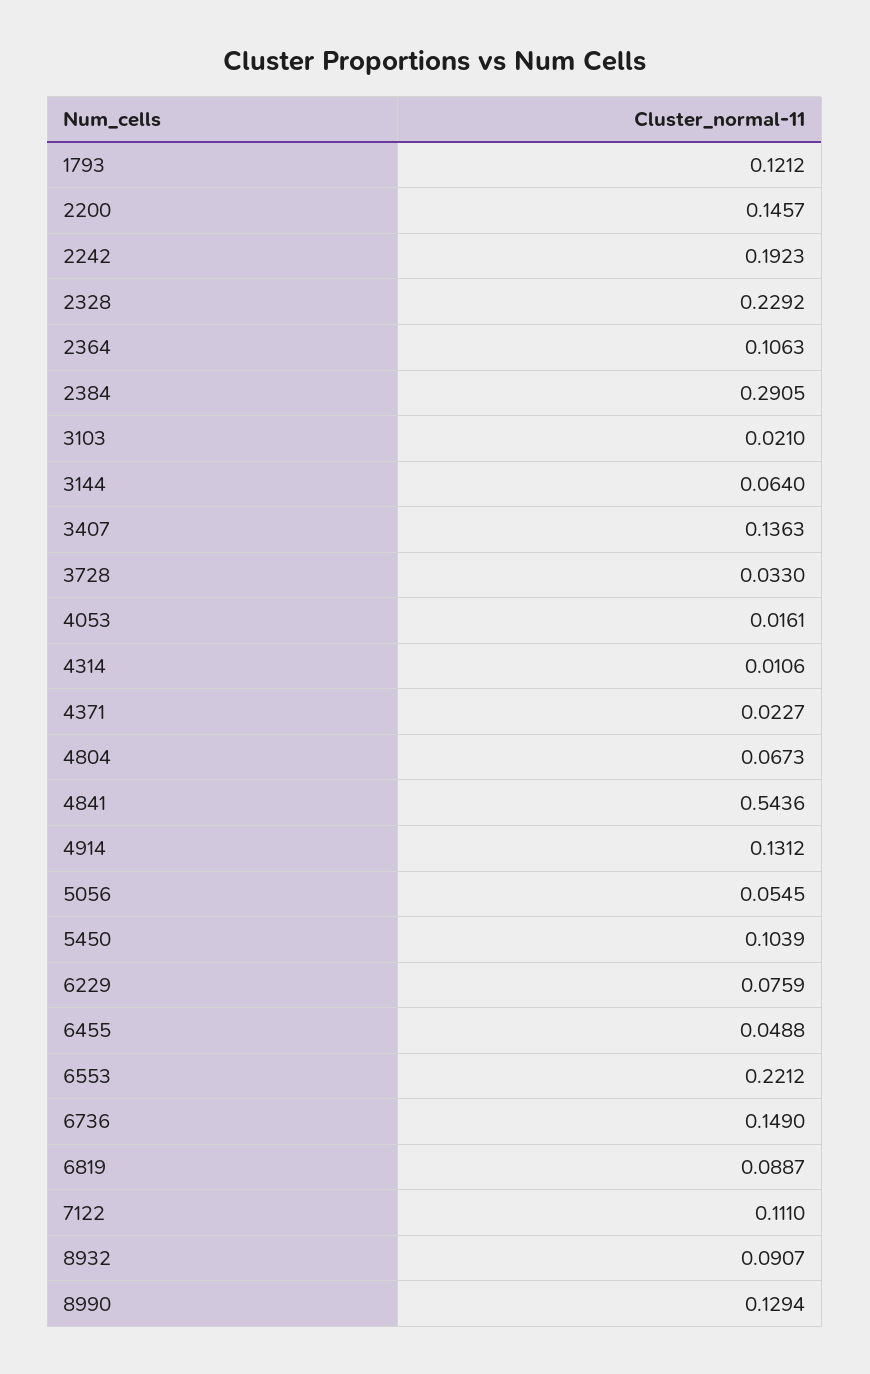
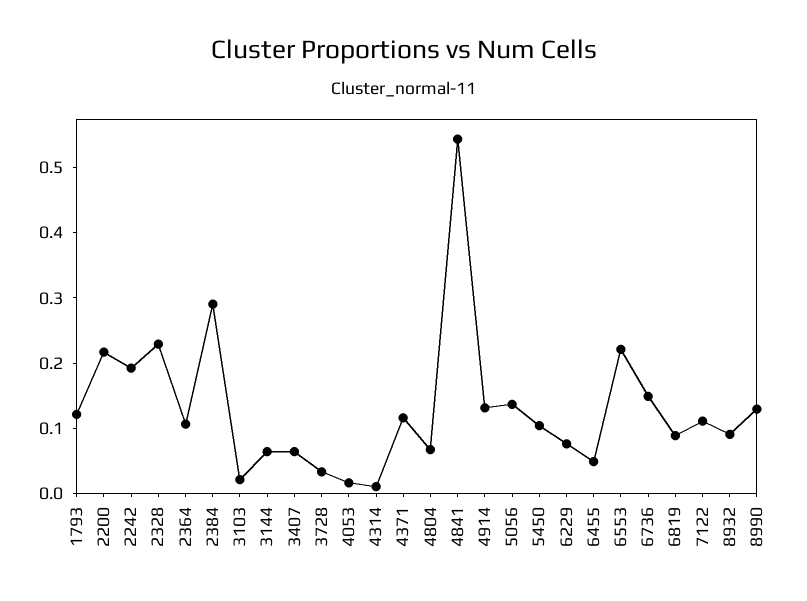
  {
    "1793": 0.1212,
-   "2200": 0.1457,
+   "2200": 0.22,
    "2242": 0.1923,
    "2328": 0.2292,
    "2364": 0.1063,
    "2384": 0.2905,
    "3103": 0.021,
    "3144": 0.064,
-   "3407": 0.1363,
+   "3407": 0.06,
    "3728": 0.033,
    "4053": 0.0161,
    "4314": 0.0106,
-   "4371": 0.0227,
+   "4371": 0.12,
    "4804": 0.0673,
    "4841": 0.5436,
    "4914": 0.1312,
-   "5056": 0.0545,
+   "5056": 0.14,
    "5450": 0.1039,
    "6229": 0.0759,
    "6455": 0.0488,
    "6553": 0.2212,
    "6736": 0.149,
    "6819": 0.0887,
    "7122": 0.111,
    "8932": 0.0907,
    "8990": 0.1294
  }

